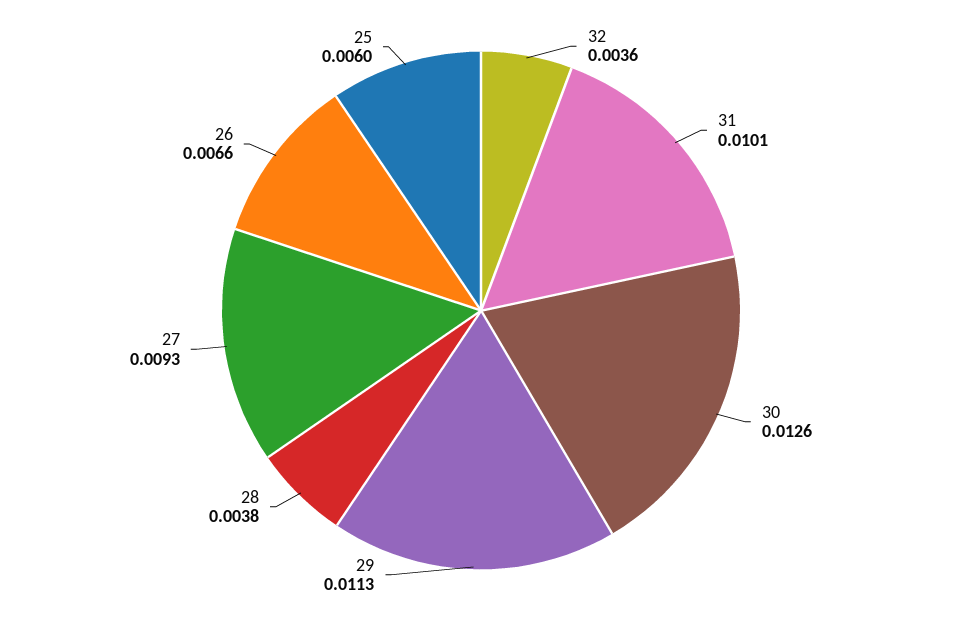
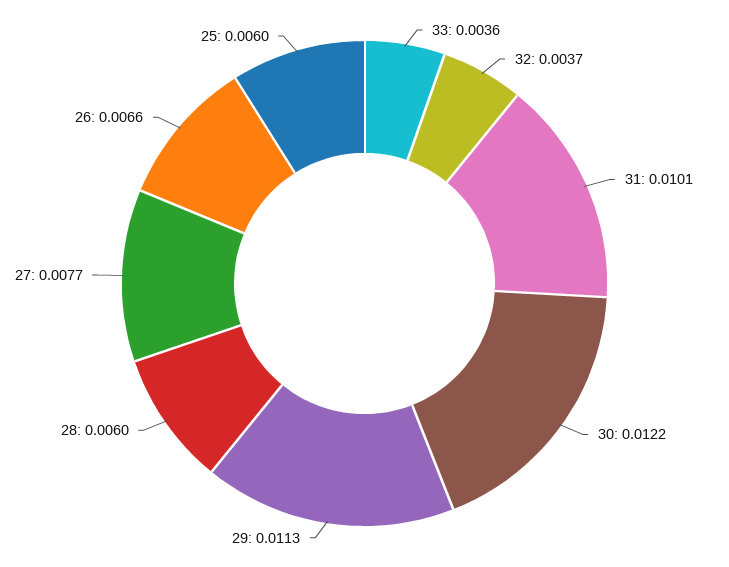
  {
-   "32": 0.0036,
+   "32": 0.0037,
    "31": 0.0101,
-   "30": 0.0126,
+   "30": 0.0122,
    "29": 0.0113,
-   "28": 0.0038,
+   "28": 0.006,
-   "27": 0.0093,
+   "27": 0.0077,
    "26": 0.0066,
-   "25": 0.006
+   "25": 0.006,
+   "33": 0.0036
  }

